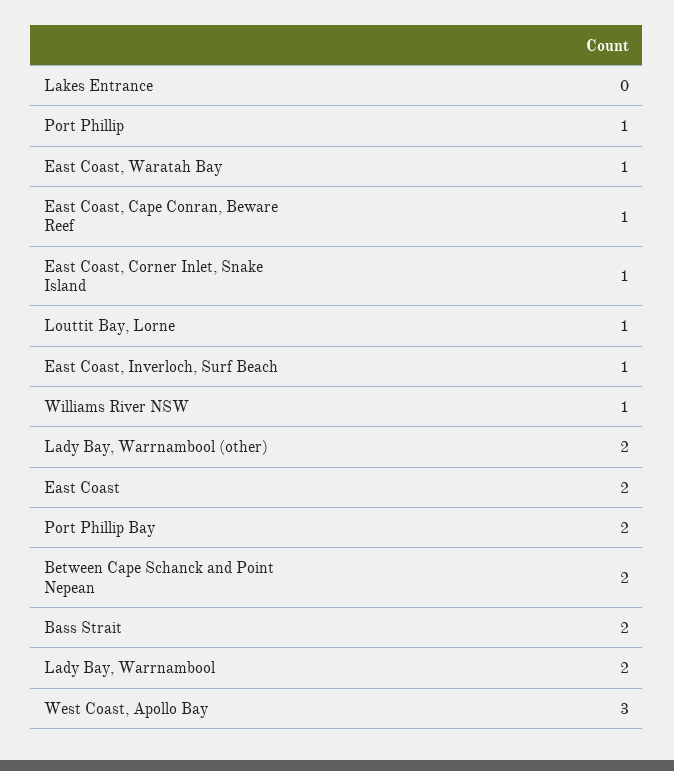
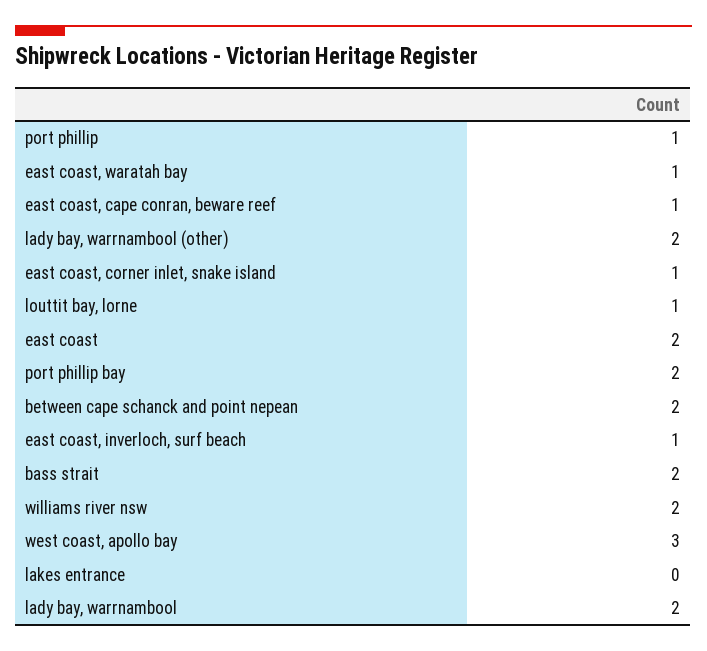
  {
    "Lakes Entrance": 0,
    "Port Phillip": 1,
    "East Coast, Waratah Bay": 1,
    "East Coast, Cape Conran, Beware Reef": 1,
    "East Coast, Corner Inlet, Snake Island": 1,
    "Louttit Bay, Lorne": 1,
    "East Coast, Inverloch, Surf Beach": 1,
-   "Williams River NSW": 1,
+   "Williams River NSW": 2,
    "Lady Bay, Warrnambool (other)": 2,
    "East Coast": 2,
    "Port Phillip Bay": 2,
    "Between Cape Schanck and Point Nepean": 2,
    "Bass Strait": 2,
    "Lady Bay, Warrnambool": 2,
    "West Coast, Apollo Bay": 3
  }

